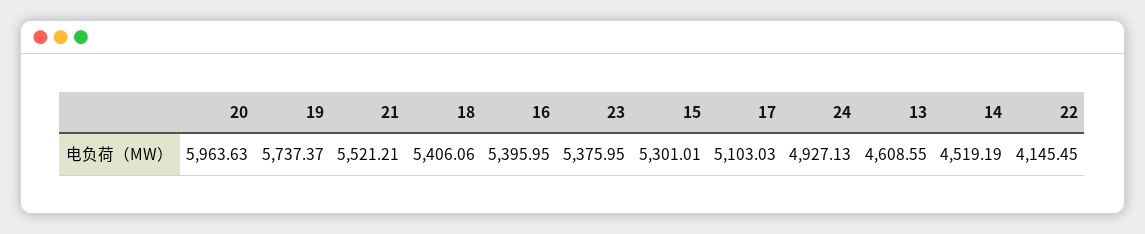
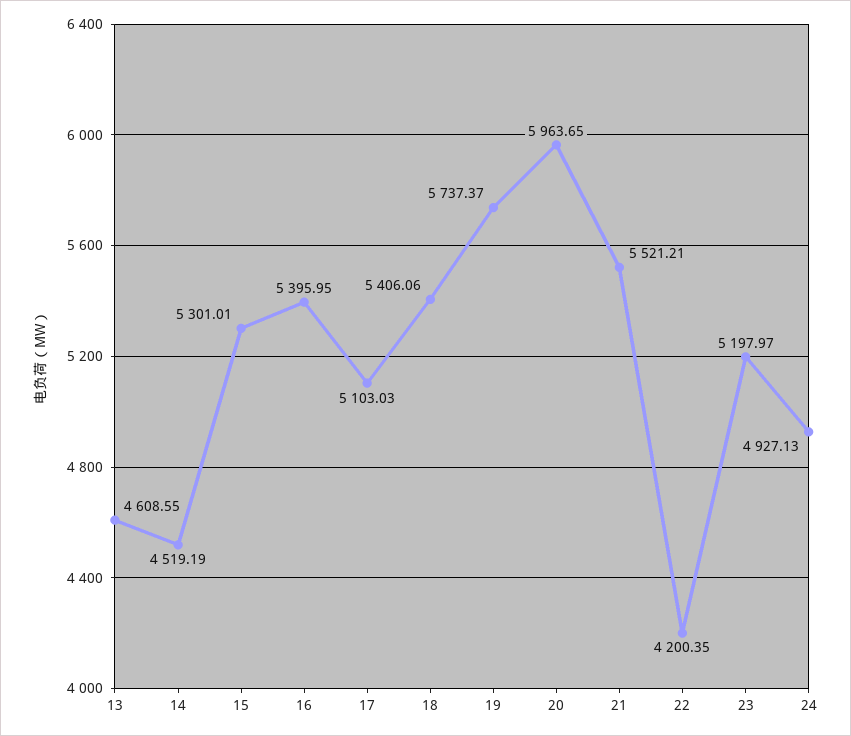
  {
-   "20": 5963.63,
+   "20": 5963.65,
    "19": 5737.37,
    "21": 5521.21,
    "18": 5406.06,
    "16": 5395.95,
-   "23": 5375.95,
+   "23": 5197.97,
    "15": 5301.01,
    "17": 5103.03,
    "24": 4927.13,
    "13": 4608.55,
    "14": 4519.19,
-   "22": 4145.45
+   "22": 4200.35
  }

